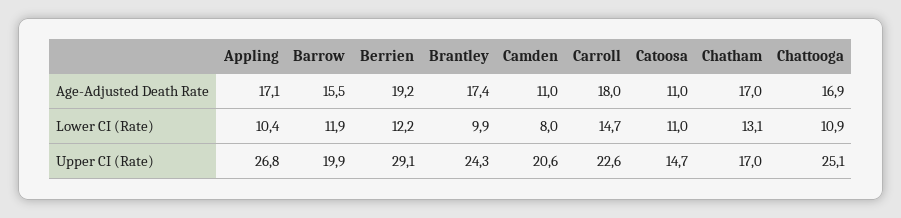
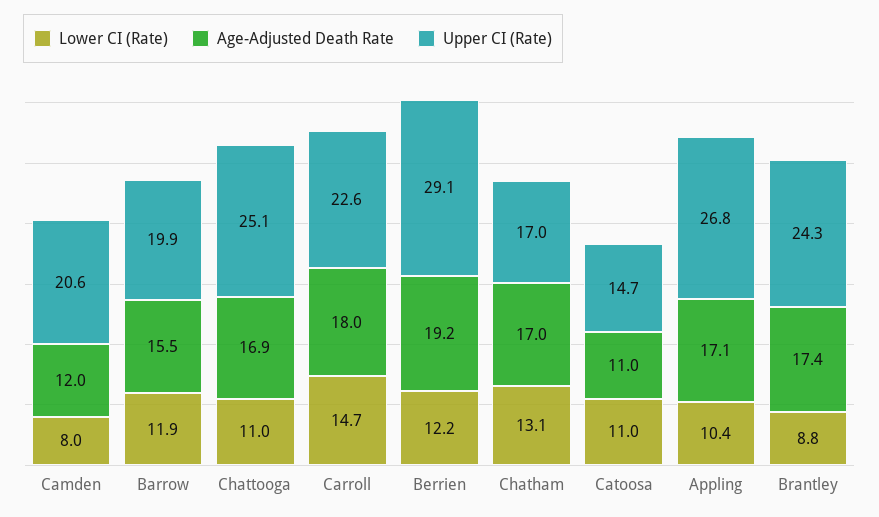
  {
    "Age-Adjusted Death Rate": {
      "Appling": 17.1,
      "Barrow": 15.5,
      "Berrien": 19.2,
      "Brantley": 17.4,
-     "Camden": 11,
+     "Camden": 12,
      "Carroll": 18,
      "Catoosa": 11,
      "Chatham": 17,
      "Chattooga": 16.9
    },
    "Lower CI (Rate)": {
      "Appling": 10.4,
      "Barrow": 11.9,
      "Berrien": 12.2,
-     "Brantley": 9.9,
+     "Brantley": 8.8,
      "Camden": 8,
      "Carroll": 14.7,
      "Catoosa": 11,
      "Chatham": 13.1,
-     "Chattooga": 10.9
+     "Chattooga": 11
    },
    "Upper CI (Rate)": {
      "Appling": 26.8,
      "Barrow": 19.9,
      "Berrien": 29.1,
      "Brantley": 24.3,
      "Camden": 20.6,
      "Carroll": 22.6,
      "Catoosa": 14.7,
      "Chatham": 17,
      "Chattooga": 25.1
    }
  }

